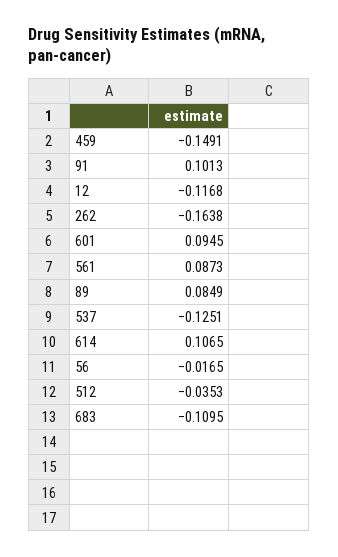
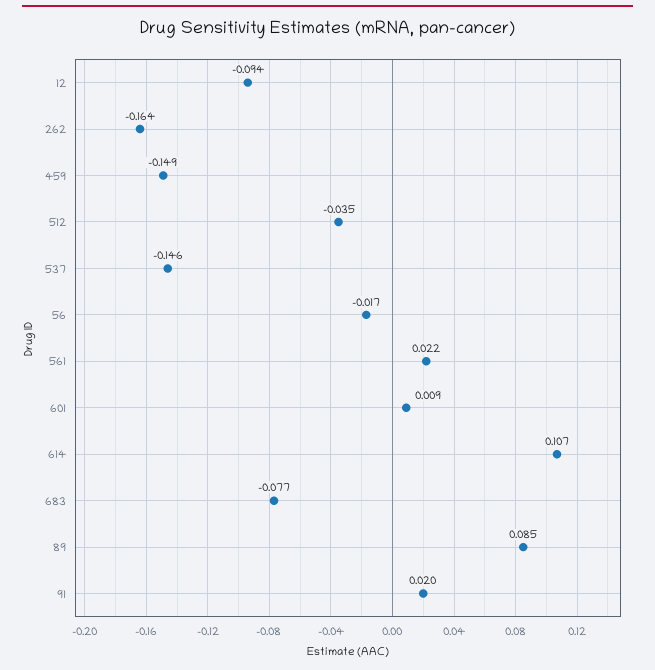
  {
    "459": -0.1491,
-   "91": 0.1013,
+   "91": 0.02,
-   "12": -0.1168,
+   "12": -0.094,
    "262": -0.1638,
-   "601": 0.0945,
+   "601": 0.009,
-   "561": 0.0873,
+   "561": 0.022,
    "89": 0.0849,
-   "537": -0.1251,
+   "537": -0.146,
    "614": 0.1065,
    "56": -0.0165,
    "512": -0.0353,
-   "683": -0.1095
+   "683": -0.077
  }

